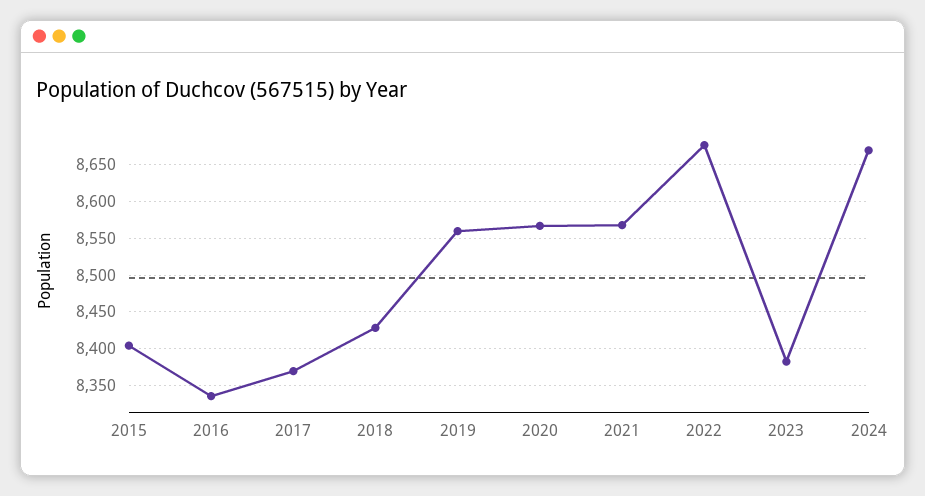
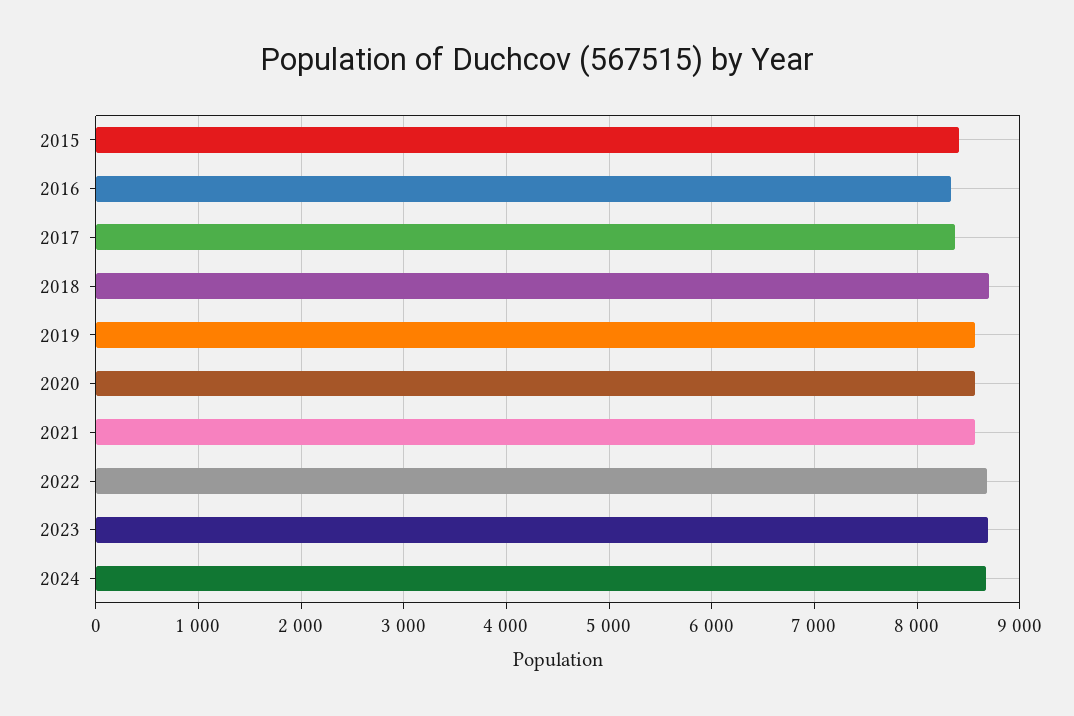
  {
    "2015": 8400,
    "2016": 8340,
    "2017": 8370,
-   "2018": 8430,
+   "2018": 8700,
    "2019": 8560,
    "2020": 8570,
    "2021": 8570,
    "2022": 8680,
-   "2023": 8380,
+   "2023": 8700,
    "2024": 8670
  }

